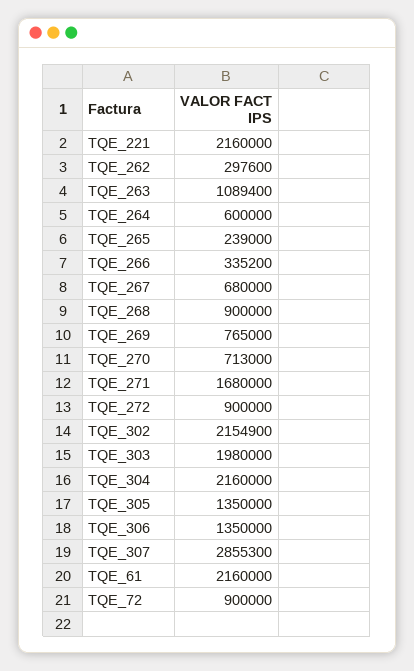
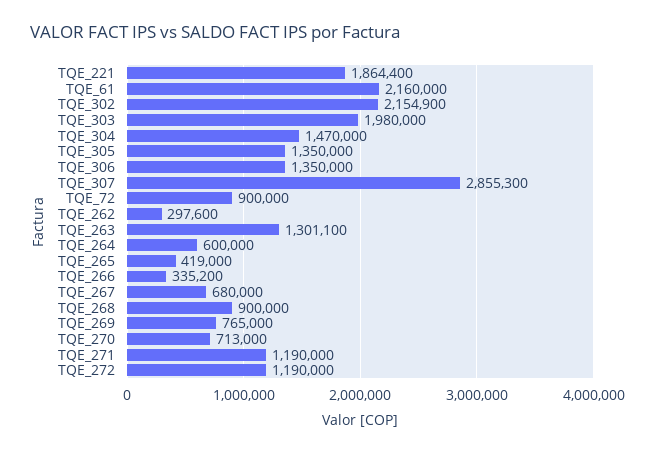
  {
-   "TQE_221": 2160000,
+   "TQE_221": 1864400,
    "TQE_262": 297600,
-   "TQE_263": 1089400,
+   "TQE_263": 1301100,
    "TQE_264": 600000,
-   "TQE_265": 239000,
+   "TQE_265": 419000,
    "TQE_266": 335200,
    "TQE_267": 680000,
    "TQE_268": 900000,
    "TQE_269": 765000,
    "TQE_270": 713000,
-   "TQE_271": 1680000,
+   "TQE_271": 1190000,
-   "TQE_272": 900000,
+   "TQE_272": 1190000,
    "TQE_302": 2154900,
    "TQE_303": 1980000,
-   "TQE_304": 2160000,
+   "TQE_304": 1470000,
    "TQE_305": 1350000,
    "TQE_306": 1350000,
    "TQE_307": 2855300,
    "TQE_61": 2160000,
    "TQE_72": 900000
  }

